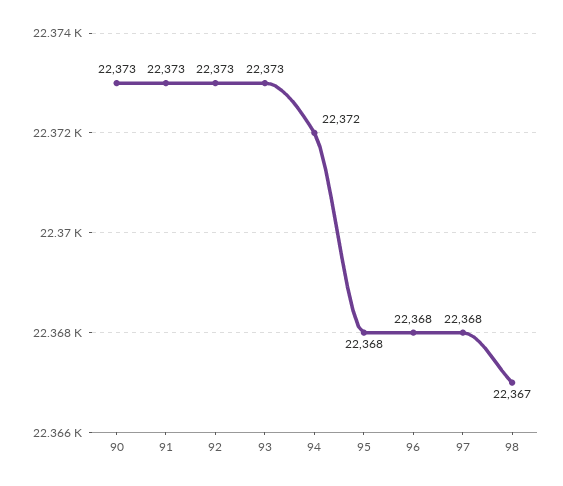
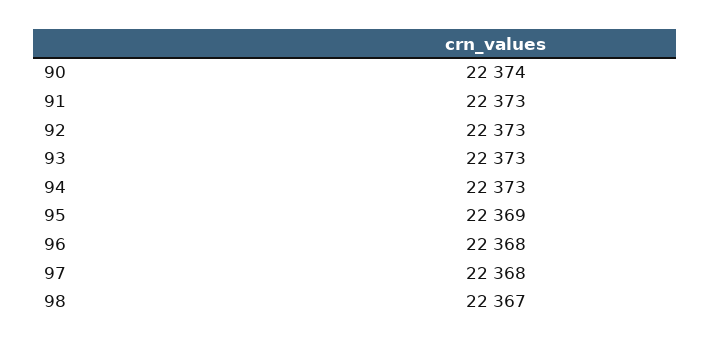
  {
-   "90": 22373,
+   "90": 22374,
    "91": 22373,
    "92": 22373,
    "93": 22373,
-   "94": 22372,
+   "94": 22373,
-   "95": 22368,
+   "95": 22369,
    "96": 22368,
    "97": 22368,
    "98": 22367
  }

